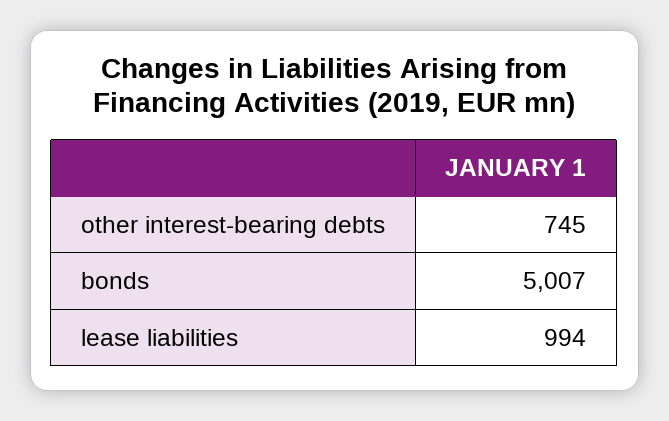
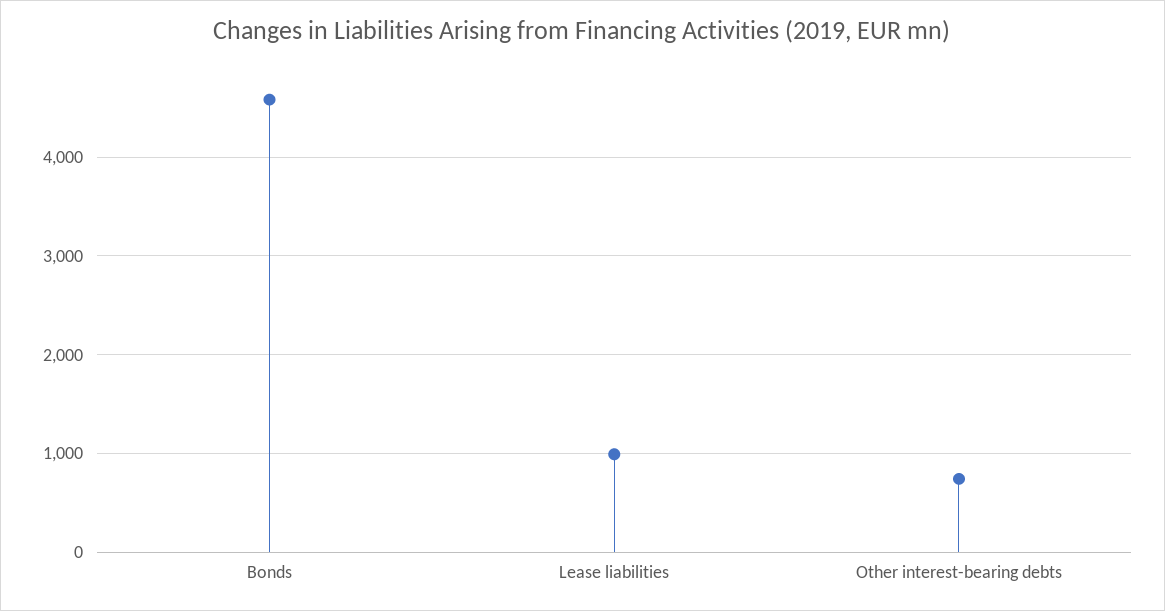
  {
    "other interest-bearing debts": 745,
-   "bonds": 5007,
+   "bonds": 4600,
    "lease liabilities": 994
  }

